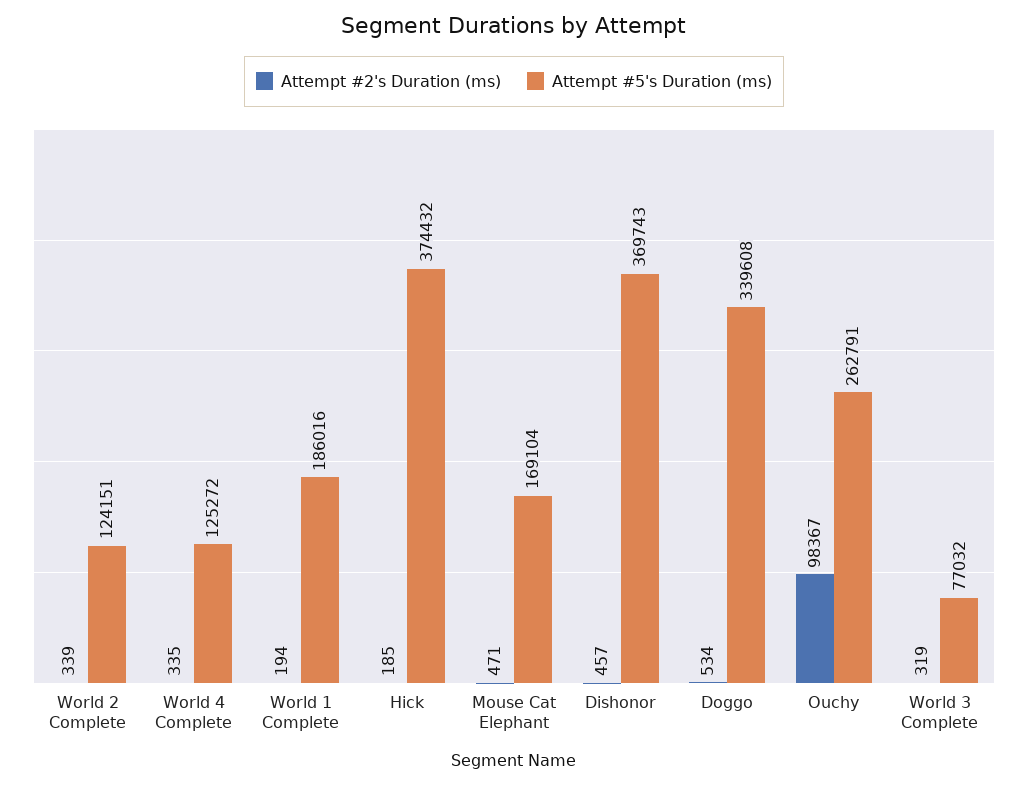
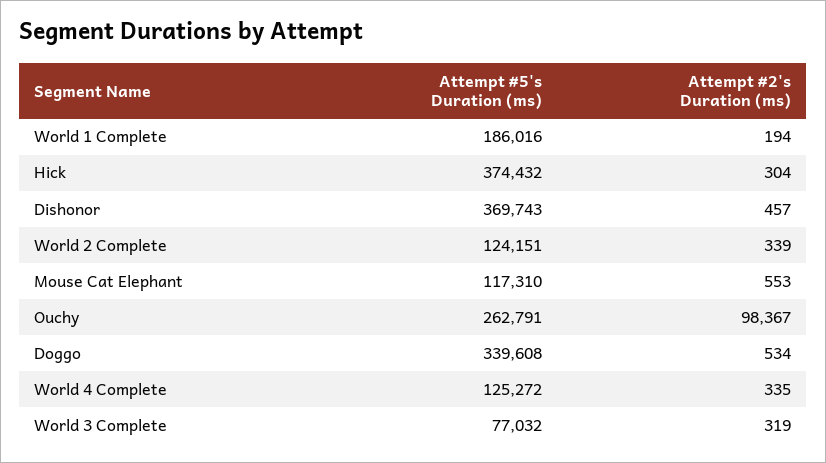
  {
    "Attempt #2's Duration (ms)": {
      "World 2 Complete": 339,
      "World 4 Complete": 335,
      "World 1 Complete": 194,
-     "Hick": 185,
+     "Hick": 304,
-     "Mouse Cat Elephant": 471,
+     "Mouse Cat Elephant": 553,
      "Dishonor": 457,
      "Doggo": 534,
      "Ouchy": 98367,
      "World 3 Complete": 319
    },
    "Attempt #5's Duration (ms)": {
      "World 2 Complete": 124151,
      "World 4 Complete": 125272,
      "World 1 Complete": 186016,
      "Hick": 374432,
-     "Mouse Cat Elephant": 169104,
+     "Mouse Cat Elephant": 117310,
      "Dishonor": 369743,
      "Doggo": 339608,
      "Ouchy": 262791,
      "World 3 Complete": 77032
    }
  }

